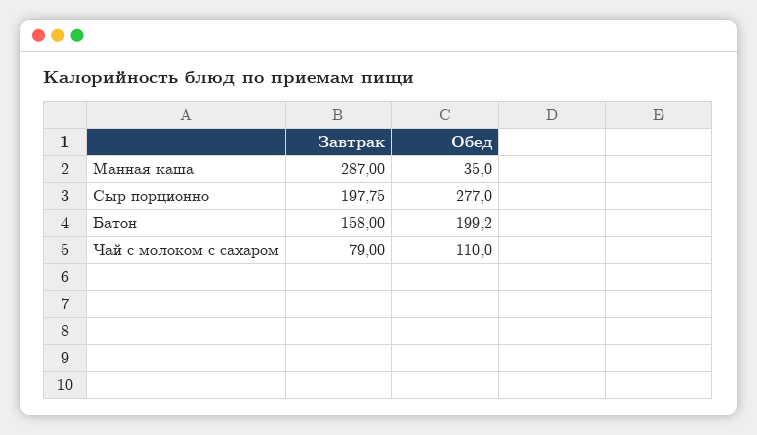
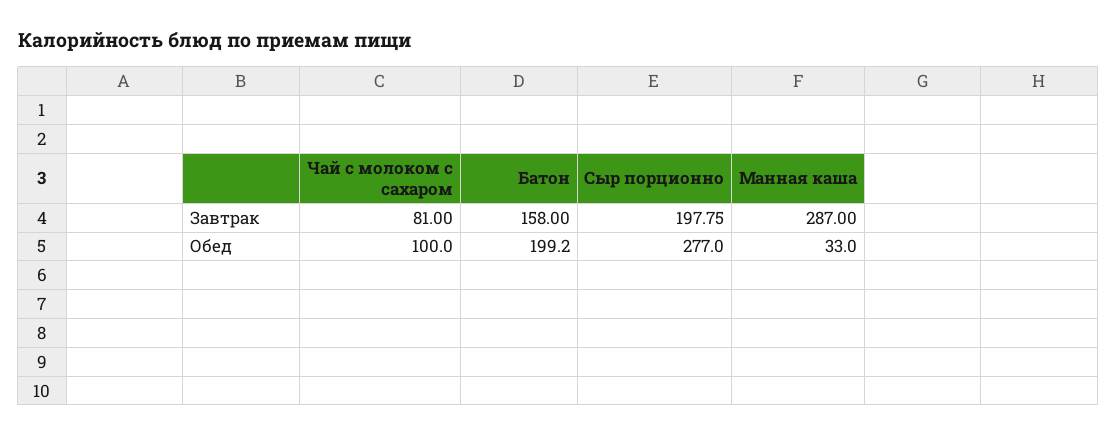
  {
    "Завтрак": {
      "Манная каша": 287,
      "Сыр порционно": 197.75,
      "Батон": 158,
-     "Чай с молоком с сахаром": 79
+     "Чай с молоком с сахаром": 81
    },
    "Обед": {
-     "Манная каша": 35,
+     "Манная каша": 33,
      "Сыр порционно": 277,
      "Батон": 199.2,
-     "Чай с молоком с сахаром": 110
+     "Чай с молоком с сахаром": 100
    }
  }

